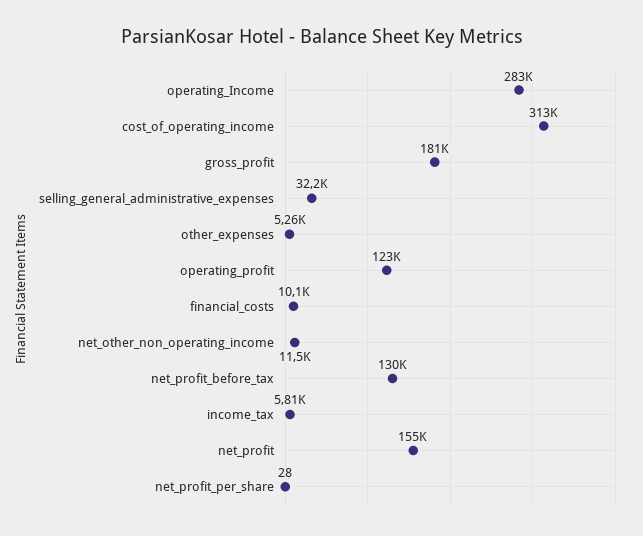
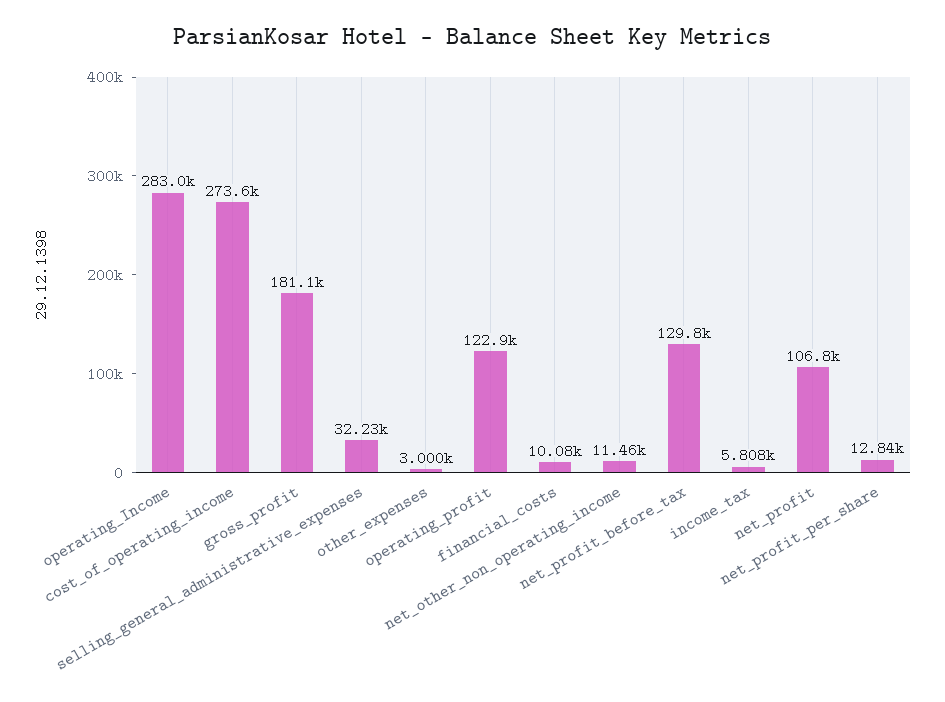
  {
    "operating_Income": 283000,
-   "cost_of_operating_income": 313000,
+   "cost_of_operating_income": 273600,
    "gross_profit": 181100,
    "selling_general_administrative_expenses": 32230,
-   "other_expenses": 5260,
+   "other_expenses": 3000,
    "operating_profit": 122900,
    "financial_costs": 10080,
    "net_other_non_operating_income": 11460,
    "net_profit_before_tax": 129800,
    "income_tax": 5808,
-   "net_profit": 155000,
+   "net_profit": 106800,
-   "net_profit_per_share": 28
+   "net_profit_per_share": 12840
  }

